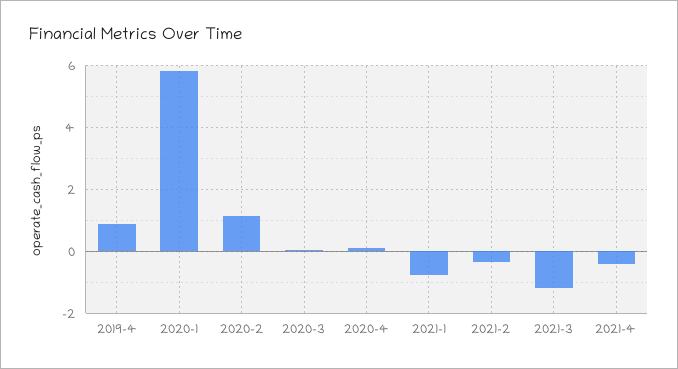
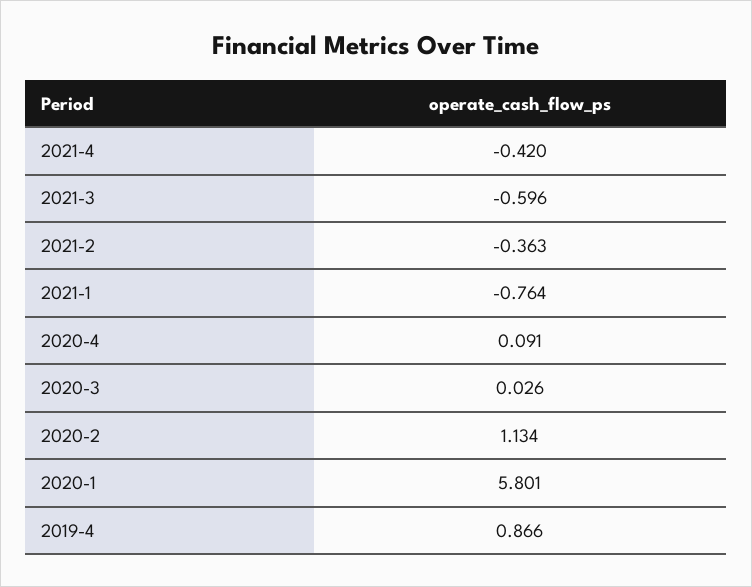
  {
    "2019-4": 0.866,
    "2020-1": 5.801,
    "2020-2": 1.134,
    "2020-3": 0.026,
    "2020-4": 0.091,
    "2021-1": -0.764,
    "2021-2": -0.363,
-   "2021-3": -1.2,
+   "2021-3": -0.596,
    "2021-4": -0.42
  }

